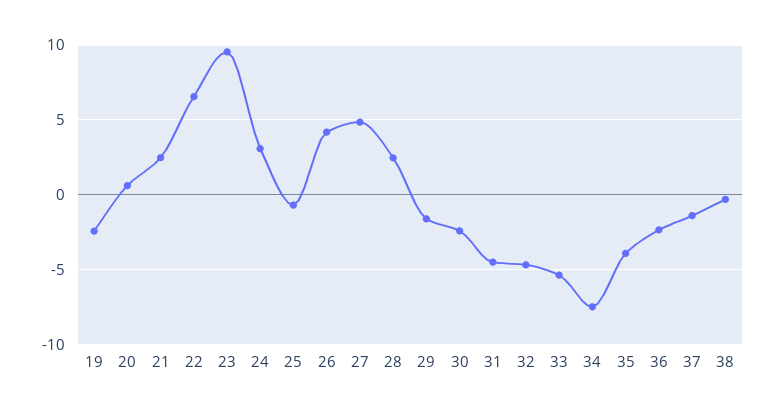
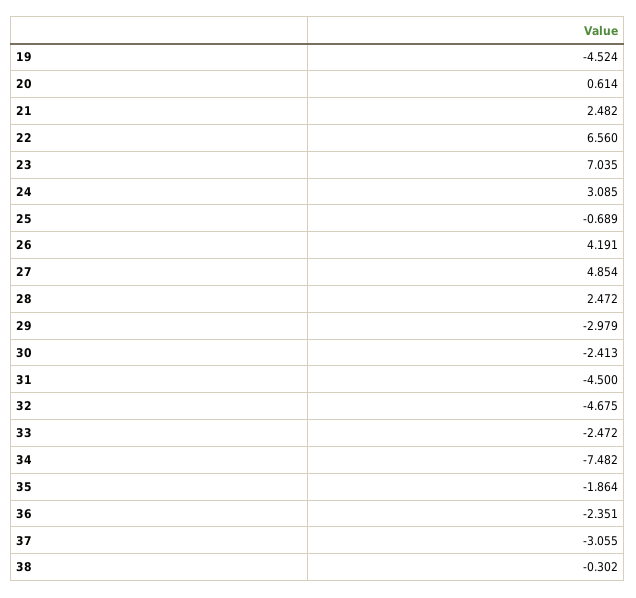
  {
-   "19": -2.5,
+   "19": -4.524,
    "20": 0.614,
    "21": 2.482,
    "22": 6.56,
-   "23": 9.5,
+   "23": 7.035,
    "24": 3.085,
    "25": -0.689,
    "26": 4.191,
    "27": 4.854,
    "28": 2.472,
-   "29": -1.5,
+   "29": -2.979,
    "30": -2.413,
    "31": -4.5,
    "32": -4.675,
-   "33": -5.5,
+   "33": -2.472,
    "34": -7.482,
-   "35": -4,
+   "35": -1.864,
    "36": -2.351,
-   "37": -1.5,
+   "37": -3.055,
    "38": -0.302
  }

